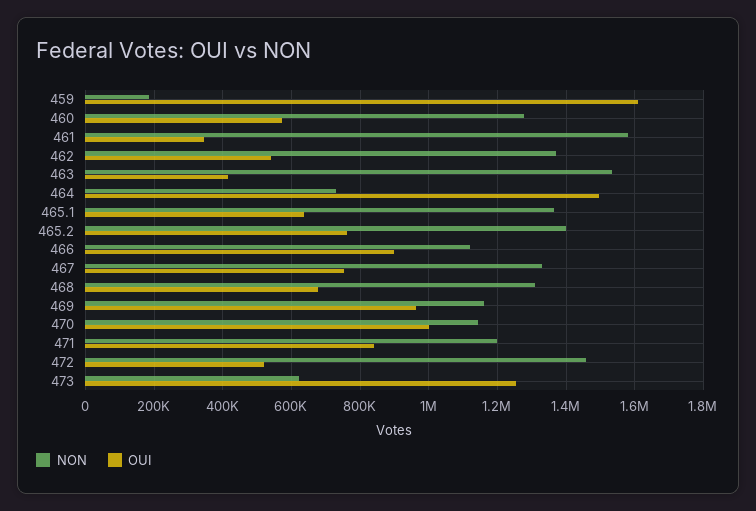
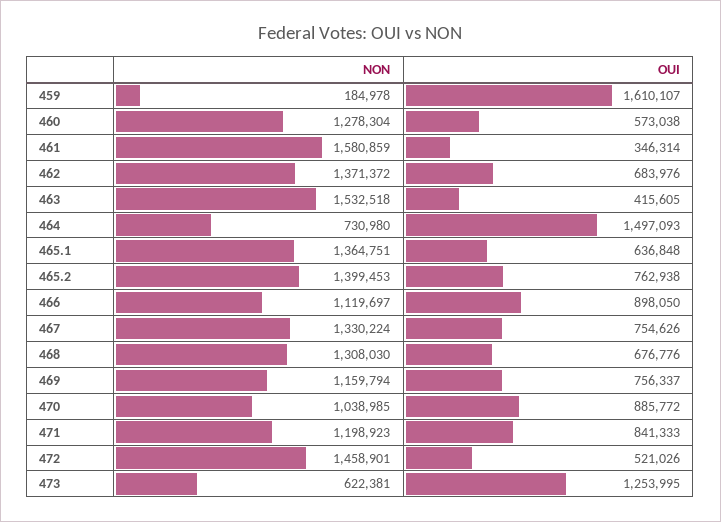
  {
    "NON": {
      "459": 184978,
      "460": 1278304,
      "461": 1580859,
      "462": 1371372,
      "463": 1532518,
      "464": 730980,
      "465.1": 1364751,
      "465.2": 1399453,
      "466": 1119697,
      "467": 1330224,
      "468": 1308030,
      "469": 1159794,
-     "470": 1140000,
+     "470": 1038985,
      "471": 1198923,
      "472": 1458901,
      "473": 622381
    },
    "OUI": {
      "459": 1610107,
      "460": 573038,
      "461": 346314,
-     "462": 540000,
+     "462": 683976,
      "463": 415605,
      "464": 1497093,
      "465.1": 636848,
      "465.2": 762938,
      "466": 898050,
      "467": 754626,
      "468": 676776,
-     "469": 960000,
+     "469": 756337,
-     "470": 1000000,
+     "470": 885772,
      "471": 841333,
      "472": 521026,
      "473": 1253995
    }
  }

